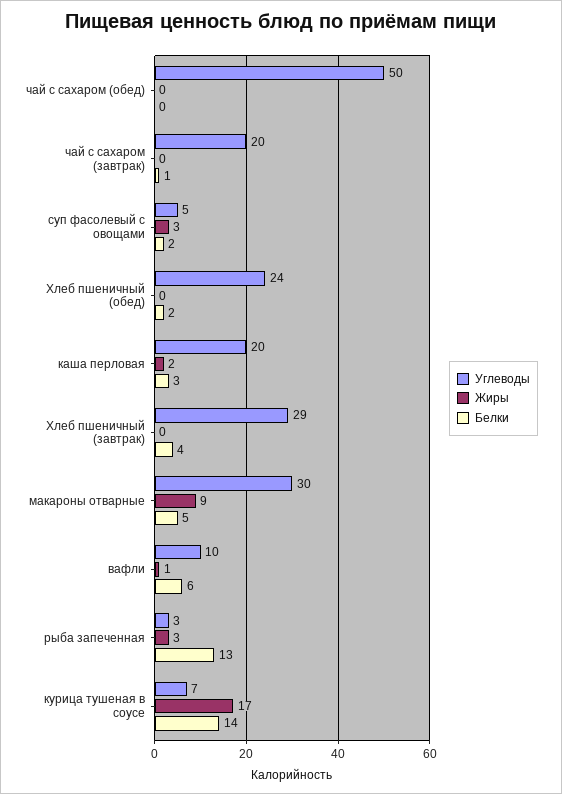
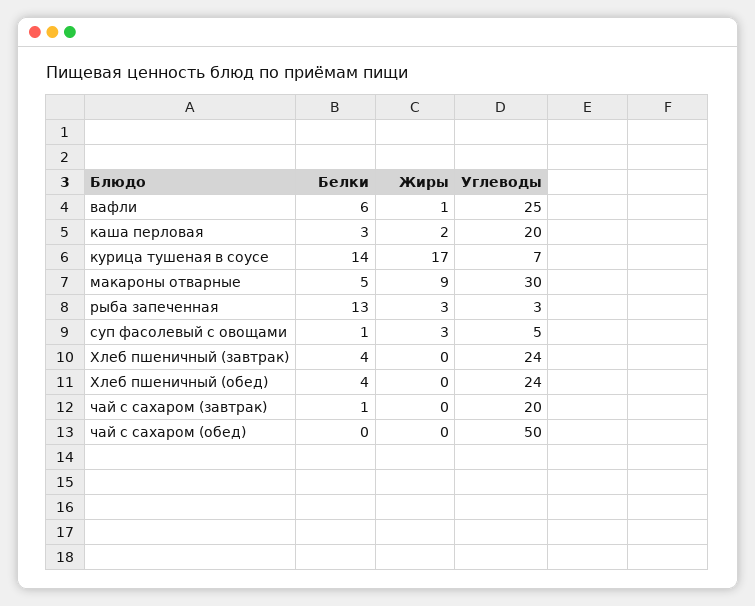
  {
    "Углеводы": {
      "чай с сахаром (обед)": 50,
      "чай с сахаром (завтрак)": 20,
      "суп фасолевый с овощами": 5,
      "Хлеб пшеничный (обед)": 24,
      "каша перловая": 20,
-     "Хлеб пшеничный (завтрак)": 29,
+     "Хлеб пшеничный (завтрак)": 24,
      "макароны отварные": 30,
-     "вафли": 10,
+     "вафли": 25,
      "рыба запеченная": 3,
      "курица тушеная в соусе": 7
    },
    "Жиры": {
      "чай с сахаром (обед)": 0,
      "чай с сахаром (завтрак)": 0,
      "суп фасолевый с овощами": 3,
      "Хлеб пшеничный (обед)": 0,
      "каша перловая": 2,
      "Хлеб пшеничный (завтрак)": 0,
      "макароны отварные": 9,
      "вафли": 1,
      "рыба запеченная": 3,
      "курица тушеная в соусе": 17
    },
    "Белки": {
      "чай с сахаром (обед)": 0,
      "чай с сахаром (завтрак)": 1,
-     "суп фасолевый с овощами": 2,
+     "суп фасолевый с овощами": 1,
-     "Хлеб пшеничный (обед)": 2,
+     "Хлеб пшеничный (обед)": 4,
      "каша перловая": 3,
      "Хлеб пшеничный (завтрак)": 4,
      "макароны отварные": 5,
      "вафли": 6,
      "рыба запеченная": 13,
      "курица тушеная в соусе": 14
    }
  }

